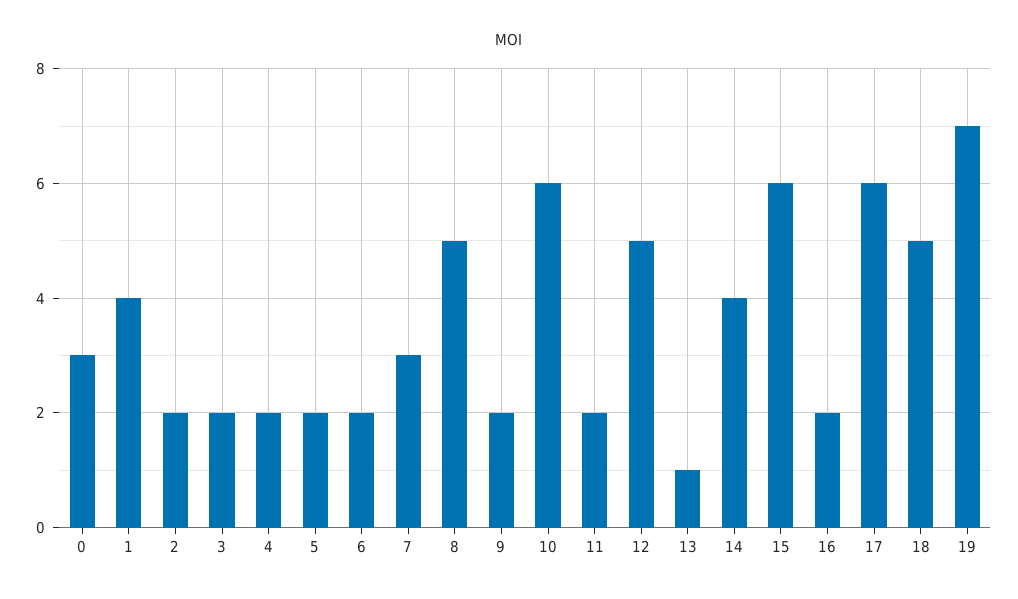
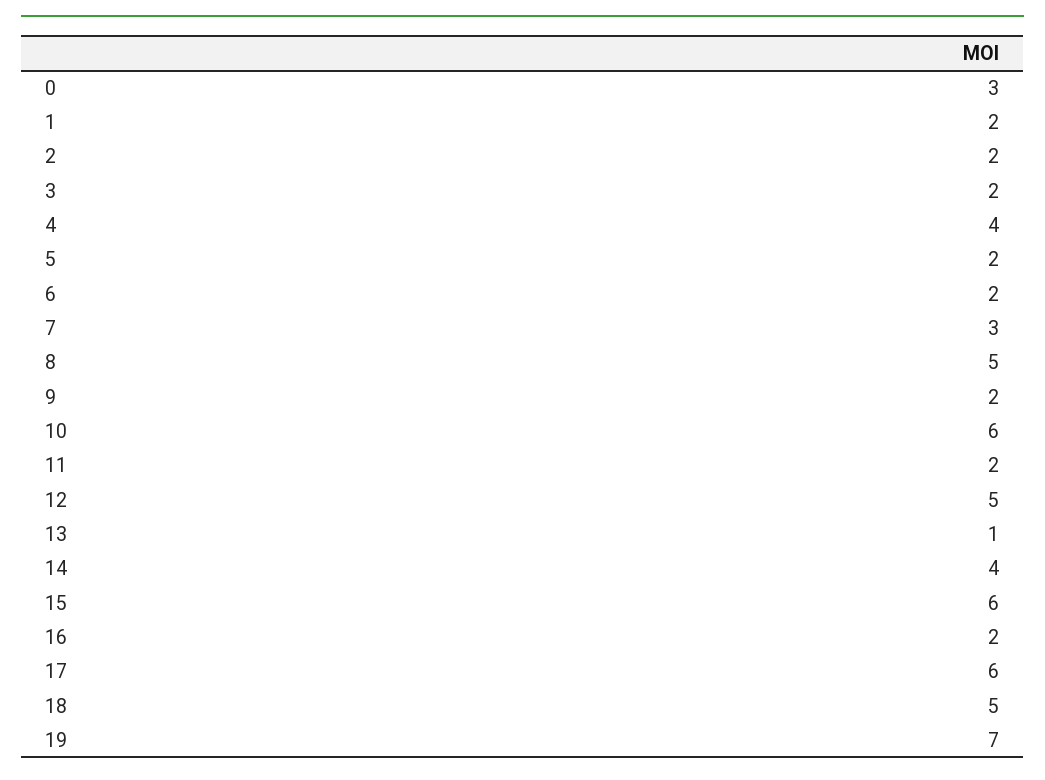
  {
    "0": 3,
-   "1": 4,
+   "1": 2,
    "2": 2,
    "3": 2,
-   "4": 2,
+   "4": 4,
    "5": 2,
    "6": 2,
    "7": 3,
    "8": 5,
    "9": 2,
    "10": 6,
    "11": 2,
    "12": 5,
    "13": 1,
    "14": 4,
    "15": 6,
    "16": 2,
    "17": 6,
    "18": 5,
    "19": 7
  }

